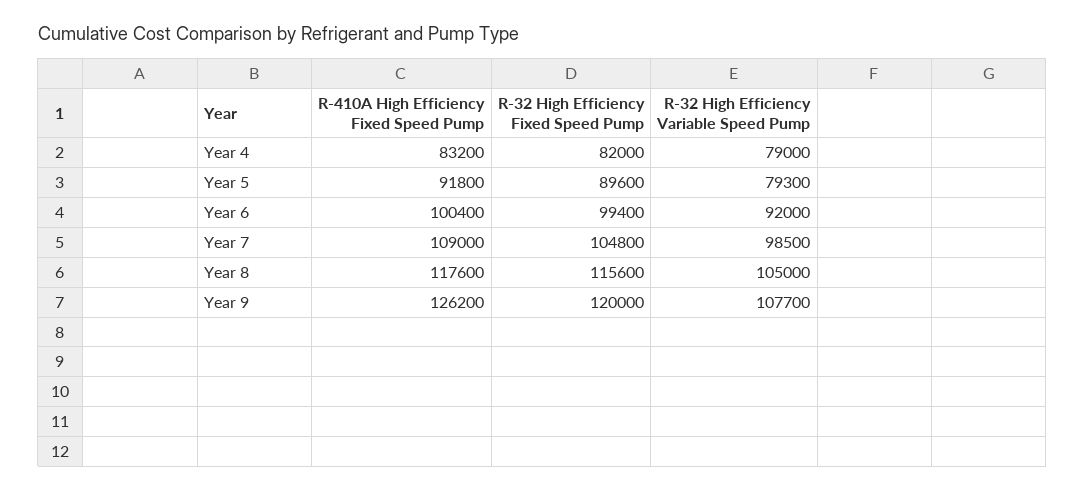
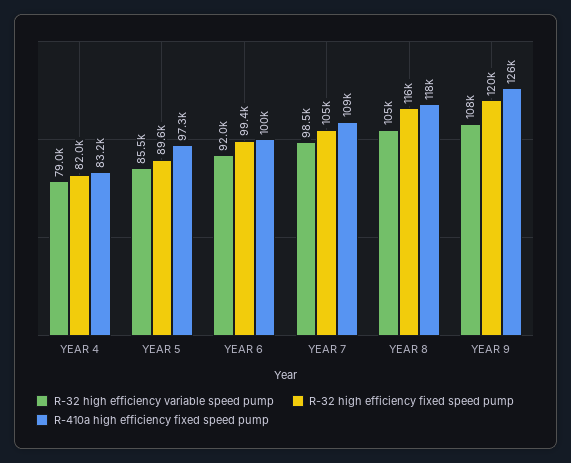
  {
    "R-410A High Efficiency Fixed Speed Pump": {
      "Year 4": 83200,
-     "Year 5": 91800,
+     "Year 5": 97300,
      "Year 6": 100400,
      "Year 7": 109000,
      "Year 8": 117600,
      "Year 9": 126200
    },
    "R-32 High Efficiency Fixed Speed Pump": {
      "Year 4": 82000,
      "Year 5": 89600,
      "Year 6": 99400,
      "Year 7": 104800,
      "Year 8": 115600,
      "Year 9": 120000
    },
    "R-32 High Efficiency Variable Speed Pump": {
      "Year 4": 79000,
-     "Year 5": 79300,
+     "Year 5": 85500,
      "Year 6": 92000,
      "Year 7": 98500,
      "Year 8": 105000,
      "Year 9": 107700
    }
  }

